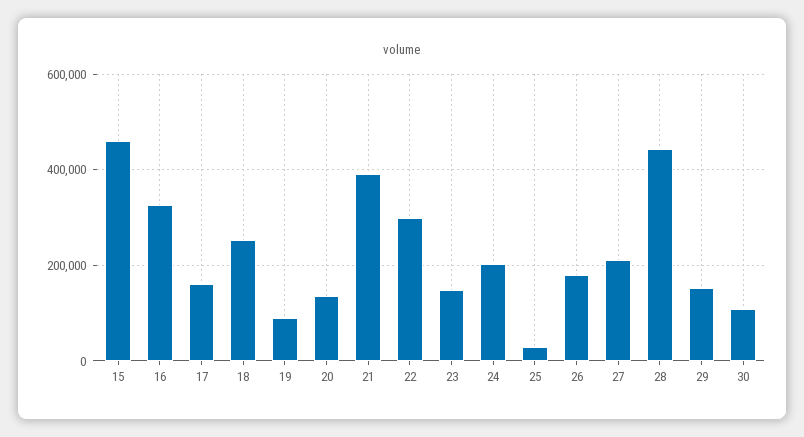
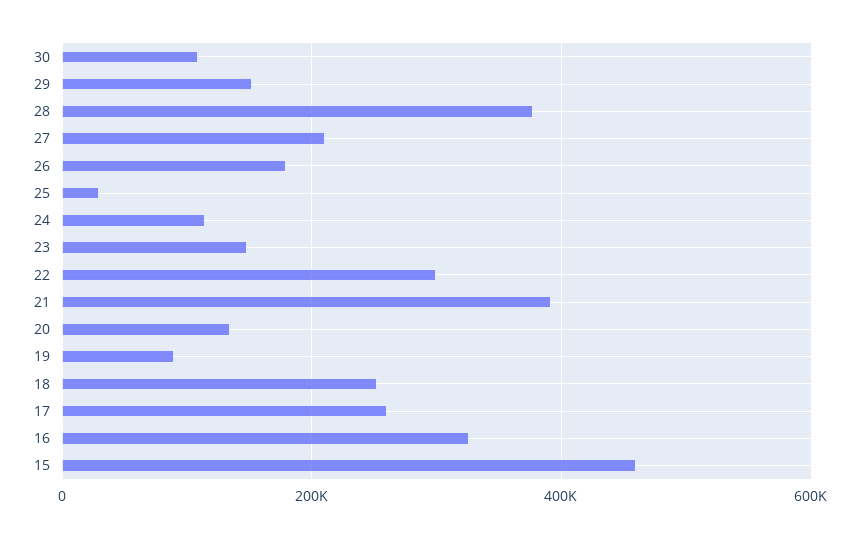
  {
    "15": 460000,
    "16": 320000,
-   "17": 160000,
+   "17": 260000,
    "18": 260000,
    "19": 80000,
    "20": 140000,
    "21": 400000,
    "22": 300000,
    "23": 140000,
-   "24": 200000,
+   "24": 120000,
    "25": 20000,
    "26": 180000,
    "27": 220000,
-   "28": 440000,
+   "28": 380000,
    "29": 160000,
    "30": 100000
  }

